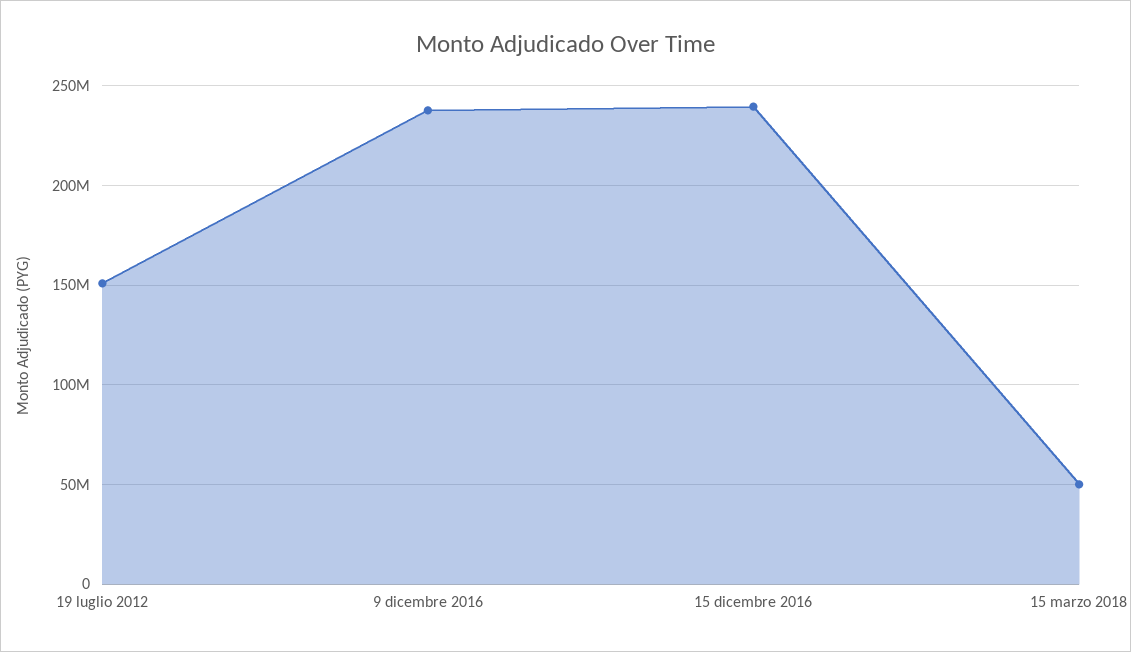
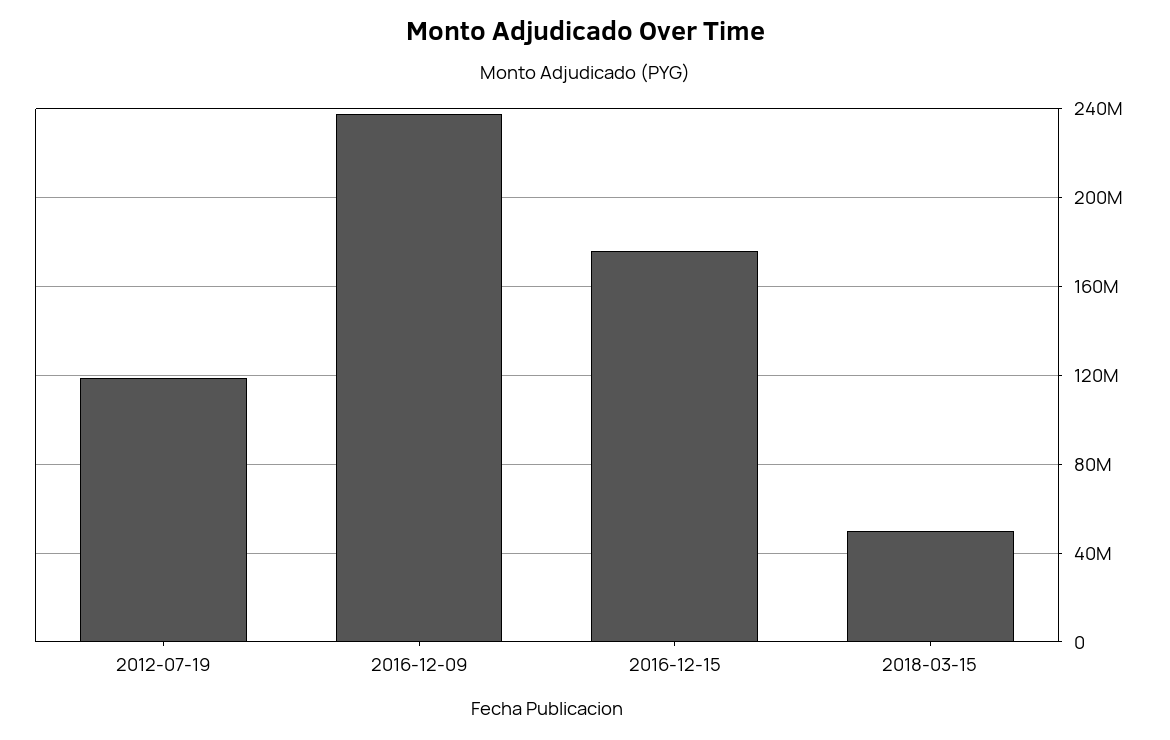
  {
-   "19 luglio 2012": 150000000,
+   "19 luglio 2012": 120000000,
    "9 dicembre 2016": 240000000,
-   "15 dicembre 2016": 240000000,
+   "15 dicembre 2016": 175000000,
    "15 marzo 2018": 50000000
  }

